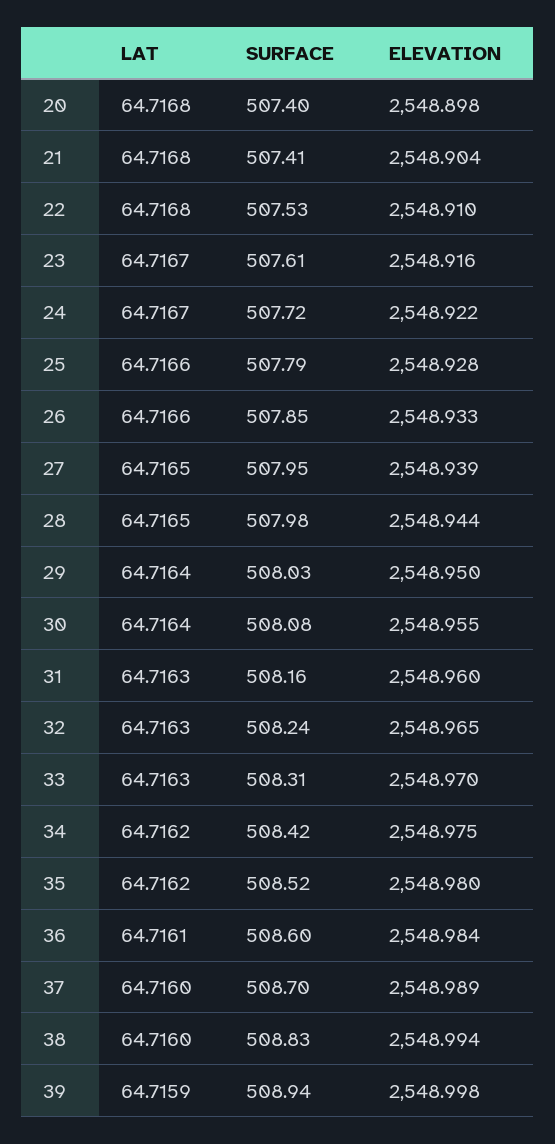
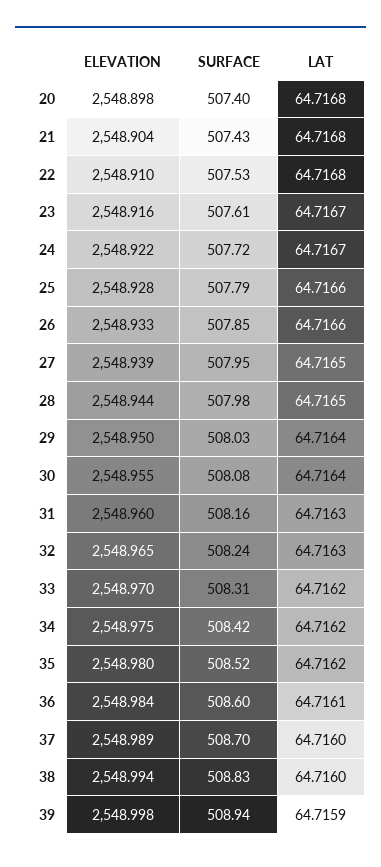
  {
    "LAT": {
      "20": 64.7168,
      "21": 64.7168,
      "22": 64.7168,
      "23": 64.7167,
      "24": 64.7167,
      "25": 64.7166,
      "26": 64.7166,
      "27": 64.7165,
      "28": 64.7165,
      "29": 64.7164,
      "30": 64.7164,
      "31": 64.7163,
      "32": 64.7163,
-     "33": 64.7163,
+     "33": 64.7162,
      "34": 64.7162,
      "35": 64.7162,
      "36": 64.7161,
      "37": 64.716,
      "38": 64.716,
      "39": 64.7159
    },
    "SURFACE": {
      "20": 507.4,
-     "21": 507.41,
+     "21": 507.43,
      "22": 507.53,
      "23": 507.61,
      "24": 507.72,
      "25": 507.79,
      "26": 507.85,
      "27": 507.95,
      "28": 507.98,
      "29": 508.03,
      "30": 508.08,
      "31": 508.16,
      "32": 508.24,
      "33": 508.31,
      "34": 508.42,
      "35": 508.52,
      "36": 508.6,
      "37": 508.7,
      "38": 508.83,
      "39": 508.94
    },
    "ELEVATION": {
      "20": 2548.898,
      "21": 2548.904,
      "22": 2548.91,
      "23": 2548.916,
      "24": 2548.922,
      "25": 2548.928,
      "26": 2548.933,
      "27": 2548.939,
      "28": 2548.944,
      "29": 2548.95,
      "30": 2548.955,
      "31": 2548.96,
      "32": 2548.965,
      "33": 2548.97,
      "34": 2548.975,
      "35": 2548.98,
      "36": 2548.984,
      "37": 2548.989,
      "38": 2548.994,
      "39": 2548.998
    }
  }

